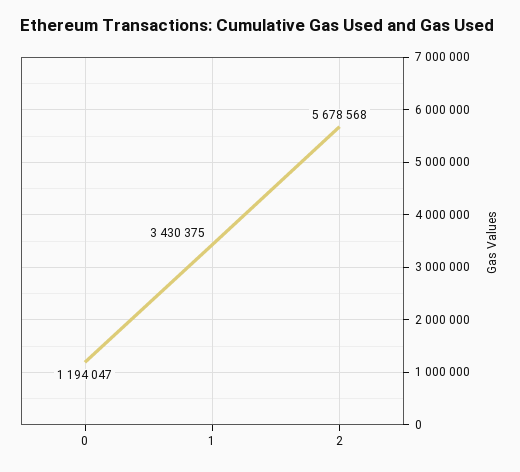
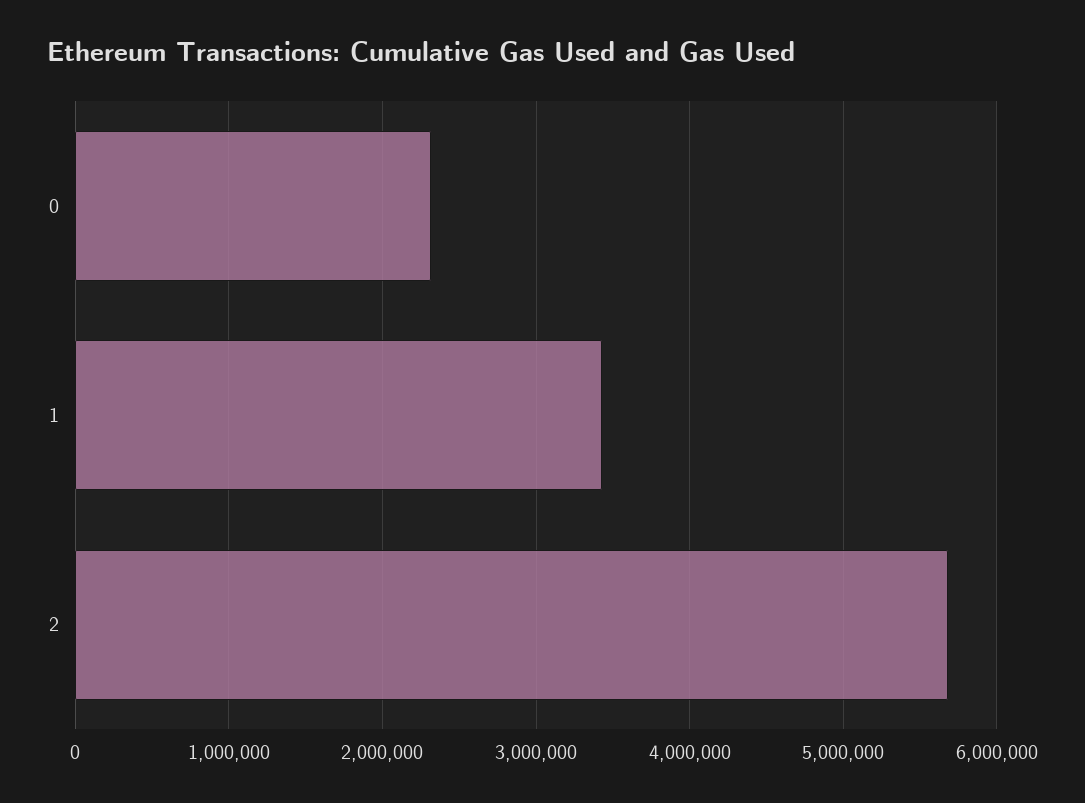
  {
-   "0": 1194047,
+   "0": 2300000,
    "1": 3430375,
    "2": 5678568
  }

